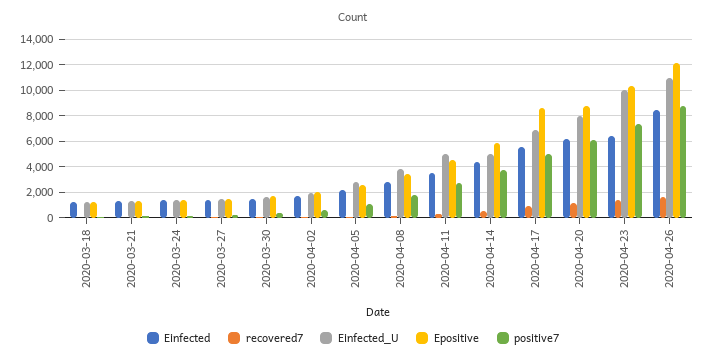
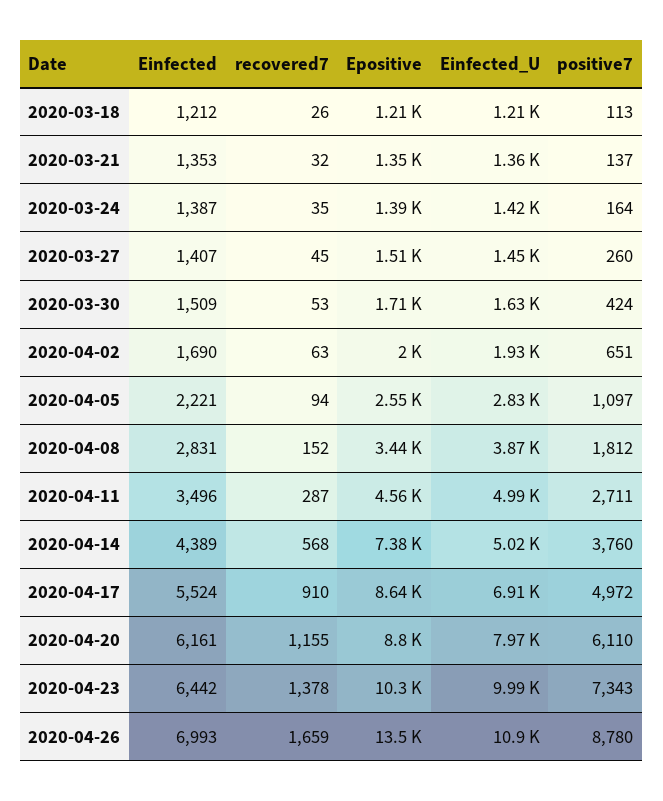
  {
    "Einfected": {
      "2020-03-18": 1212,
      "2020-03-21": 1353,
      "2020-03-24": 1387,
      "2020-03-27": 1407,
      "2020-03-30": 1509,
      "2020-04-02": 1690,
      "2020-04-05": 2221,
      "2020-04-08": 2831,
      "2020-04-11": 3496,
      "2020-04-14": 4389,
      "2020-04-17": 5524,
      "2020-04-20": 6161,
      "2020-04-23": 6442,
-     "2020-04-26": 8500
+     "2020-04-26": 6993
    },
    "recovered7": {
      "2020-03-18": 26,
      "2020-03-21": 32,
      "2020-03-24": 35,
      "2020-03-27": 45,
      "2020-03-30": 53,
      "2020-04-02": 63,
      "2020-04-05": 94,
      "2020-04-08": 152,
      "2020-04-11": 287,
      "2020-04-14": 568,
      "2020-04-17": 910,
      "2020-04-20": 1155,
      "2020-04-23": 1378,
      "2020-04-26": 1659
    },
    "Einfected_U": {
      "2020-03-18": 1210,
      "2020-03-21": 1360,
      "2020-03-24": 1420,
      "2020-03-27": 1450,
      "2020-03-30": 1630,
      "2020-04-02": 1930,
      "2020-04-05": 2830,
      "2020-04-08": 3870,
      "2020-04-11": 4990,
      "2020-04-14": 5020,
      "2020-04-17": 6910,
      "2020-04-20": 7970,
      "2020-04-23": 9990,
      "2020-04-26": 10900
    },
    "Epositive": {
      "2020-03-18": 1210,
      "2020-03-21": 1350,
      "2020-03-24": 1390,
      "2020-03-27": 1510,
      "2020-03-30": 1710,
      "2020-04-02": 2000,
      "2020-04-05": 2550,
      "2020-04-08": 3440,
      "2020-04-11": 4560,
-     "2020-04-14": 6000,
+     "2020-04-14": 7380,
      "2020-04-17": 8640,
      "2020-04-20": 8800,
      "2020-04-23": 10300,
-     "2020-04-26": 12000
+     "2020-04-26": 13500
    },
    "positive7": {
      "2020-03-18": 113,
      "2020-03-21": 137,
      "2020-03-24": 164,
      "2020-03-27": 260,
      "2020-03-30": 424,
      "2020-04-02": 651,
      "2020-04-05": 1097,
      "2020-04-08": 1812,
      "2020-04-11": 2711,
      "2020-04-14": 3760,
      "2020-04-17": 4972,
      "2020-04-20": 6110,
      "2020-04-23": 7343,
      "2020-04-26": 8780
    }
  }

